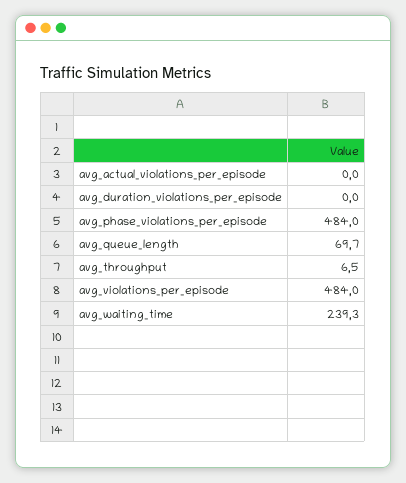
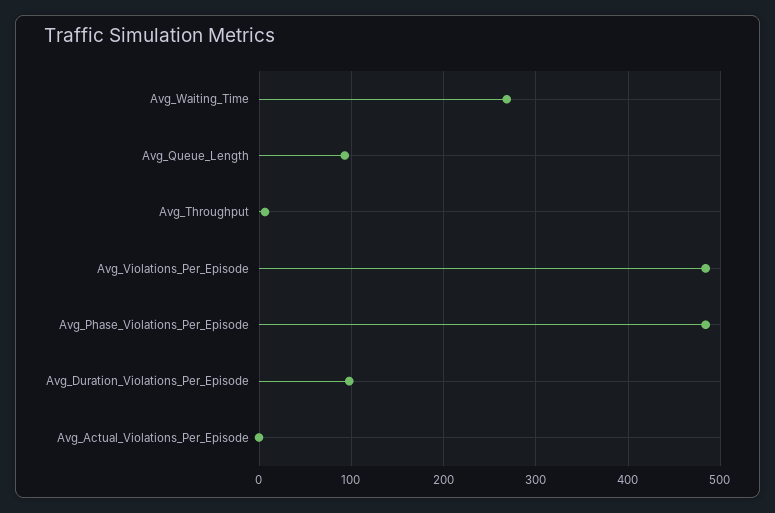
  {
    "avg_actual_violations_per_episode": 0,
-   "avg_duration_violations_per_episode": 0,
+   "avg_duration_violations_per_episode": 100,
    "avg_phase_violations_per_episode": 484,
-   "avg_queue_length": 69.7,
+   "avg_queue_length": 90,
    "avg_throughput": 6.5,
    "avg_violations_per_episode": 484,
-   "avg_waiting_time": 239.3
+   "avg_waiting_time": 270
  }

